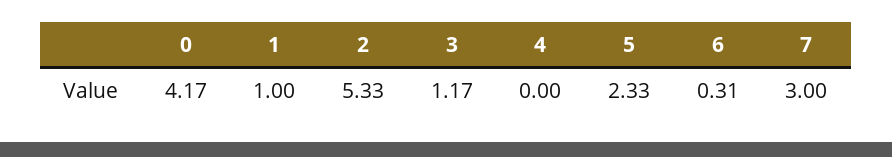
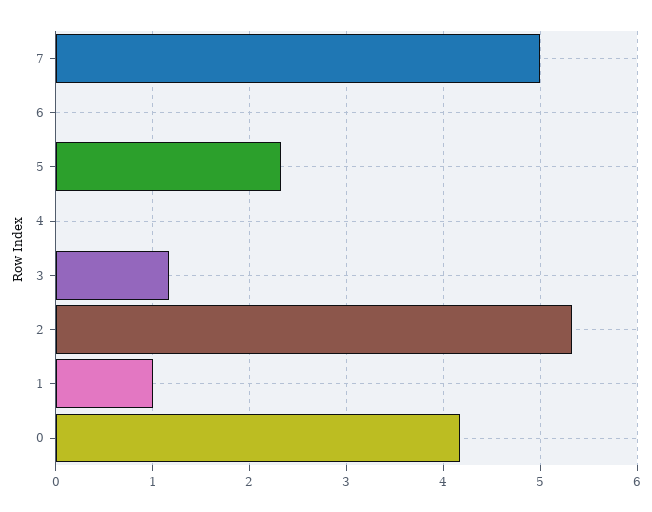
  {
    "0": 4.17,
    "1": 1,
    "2": 5.33,
    "3": 1.17,
    "4": 0,
    "5": 2.33,
-   "6": 0.31,
+   "6": 0,
-   "7": 3
+   "7": 5
  }

